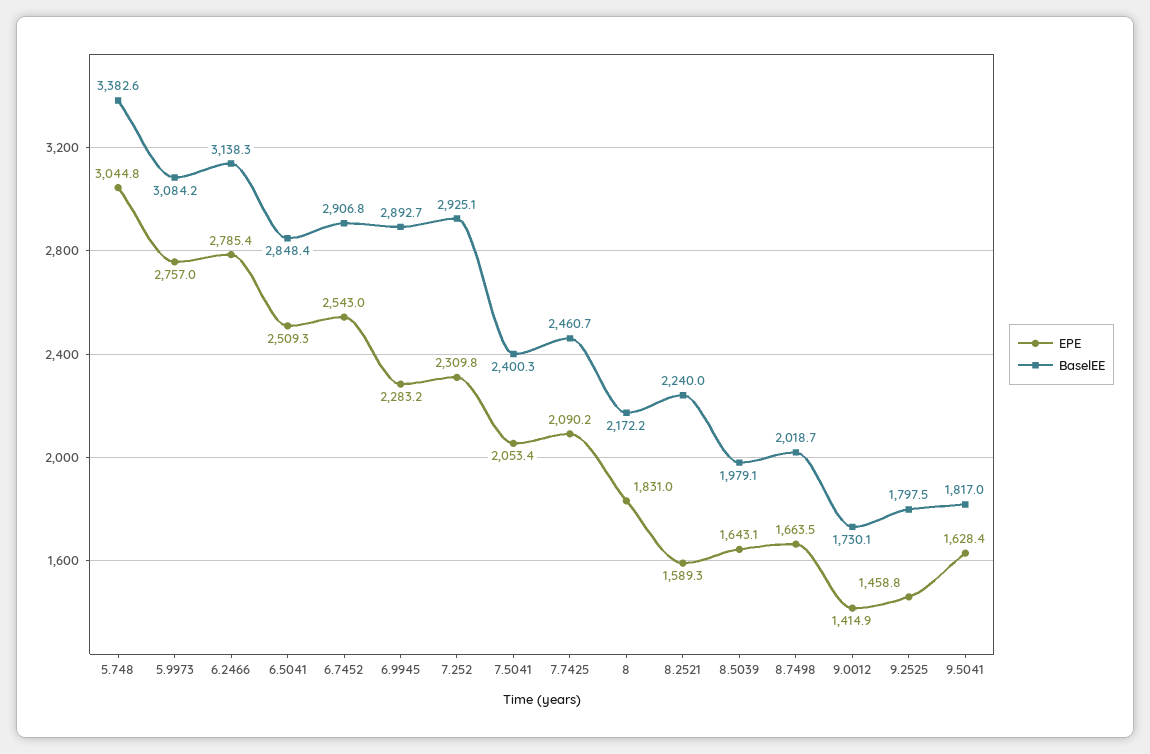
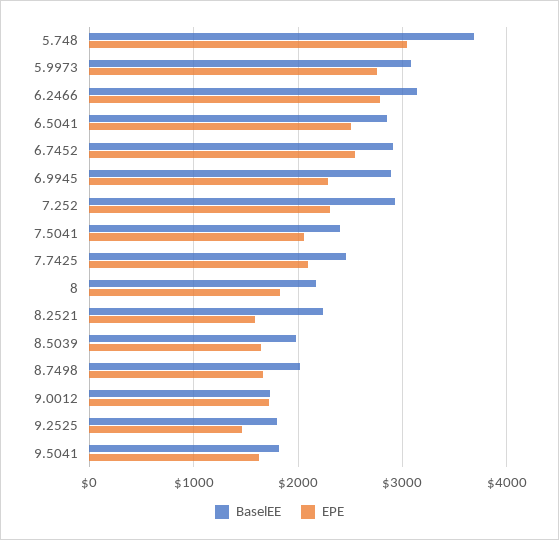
  {
    "EPE": {
      "5.748": 3044.8,
      "5.9973": 2757,
      "6.2466": 2785.4,
      "6.5041": 2509.3,
      "6.7452": 2543,
      "6.9945": 2283.2,
      "7.252": 2309.8,
      "7.5041": 2053.4,
      "7.7425": 2090.2,
      "8": 1831,
      "8.2521": 1589.3,
      "8.5039": 1643.1,
      "8.7498": 1663.5,
-     "9.0012": 1414.9,
+     "9.0012": 1700,
      "9.2525": 1458.8,
      "9.5041": 1628.4
    },
    "BaselEE": {
-     "5.748": 3382.6,
+     "5.748": 3700,
      "5.9973": 3084.2,
      "6.2466": 3138.3,
      "6.5041": 2848.4,
      "6.7452": 2906.8,
      "6.9945": 2892.7,
      "7.252": 2925.1,
      "7.5041": 2400.3,
      "7.7425": 2460.7,
      "8": 2172.2,
      "8.2521": 2240,
      "8.5039": 1979.1,
      "8.7498": 2018.7,
      "9.0012": 1730.1,
      "9.2525": 1797.5,
      "9.5041": 1817
    }
  }

